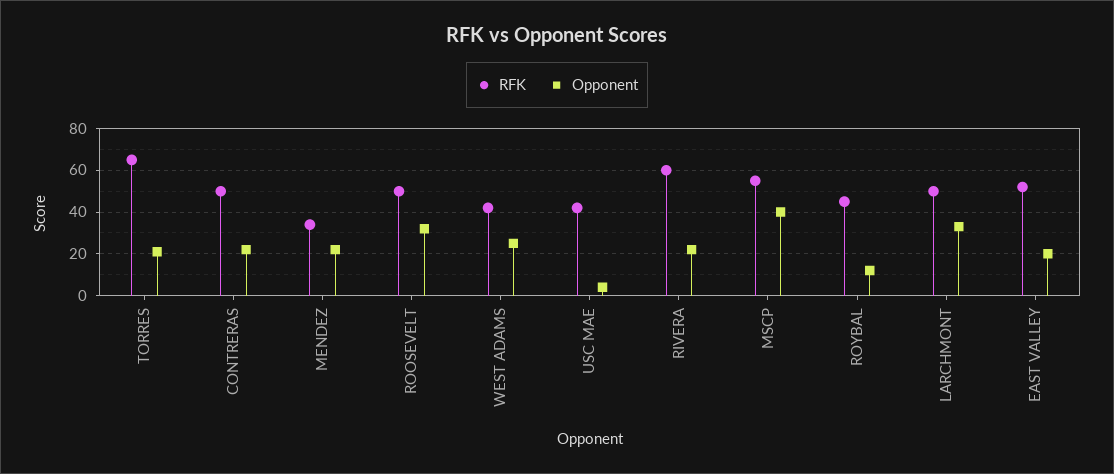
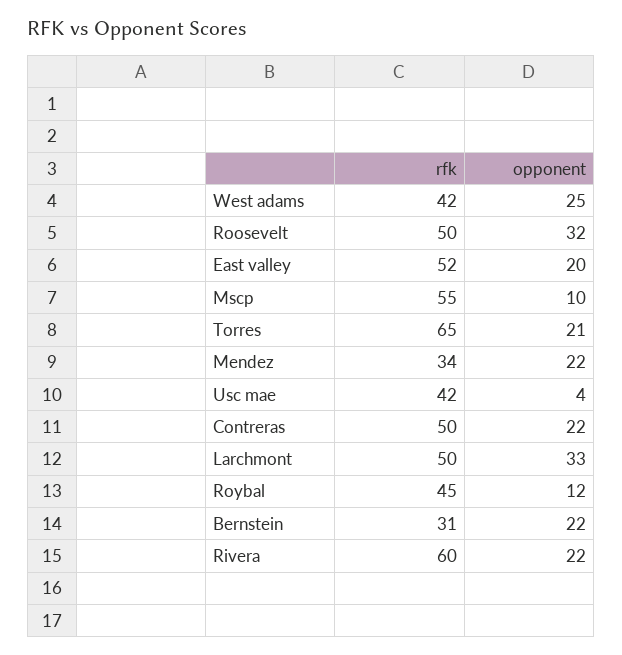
  {
    "RFK": {
      "TORRES": 65,
      "CONTRERAS": 50,
      "MENDEZ": 34,
      "ROOSEVELT": 50,
      "WEST ADAMS": 42,
      "USC MAE": 42,
      "RIVERA": 60,
      "MSCP": 55,
      "ROYBAL": 45,
      "LARCHMONT": 50,
-     "EAST VALLEY": 52
+     "EAST VALLEY": 52,
+     "Bernstein": 31
    },
    "Opponent": {
      "TORRES": 21,
      "CONTRERAS": 22,
      "MENDEZ": 22,
      "ROOSEVELT": 32,
      "WEST ADAMS": 25,
      "USC MAE": 4,
      "RIVERA": 22,
-     "MSCP": 40,
+     "MSCP": 10,
      "ROYBAL": 12,
      "LARCHMONT": 33,
-     "EAST VALLEY": 20
+     "EAST VALLEY": 20,
+     "Bernstein": 22
    }
  }

